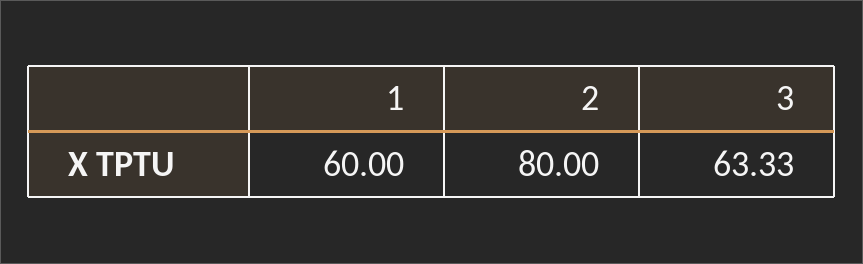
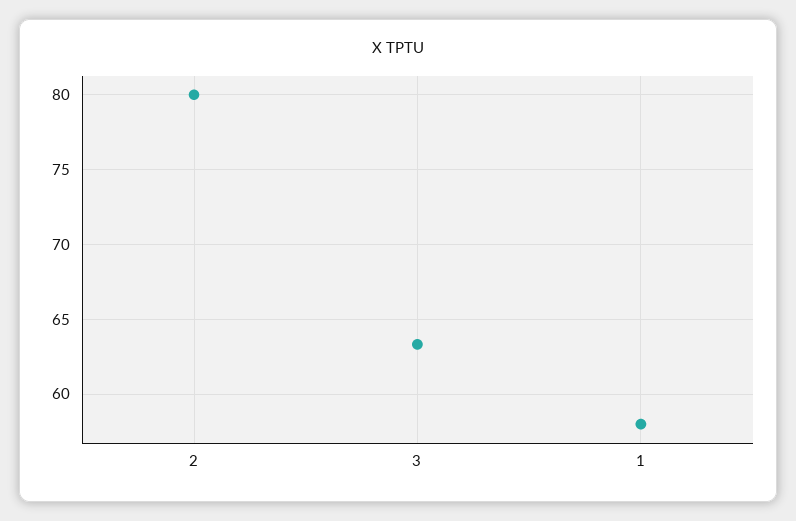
  {
-   "1": 60,
+   "1": 58,
    "2": 80,
    "3": 63.33
  }

